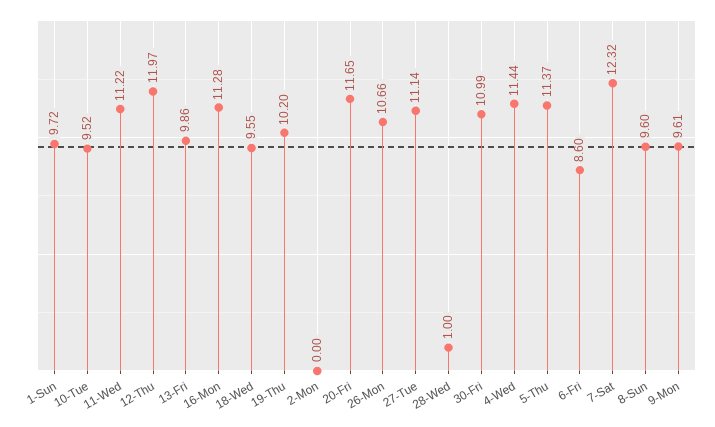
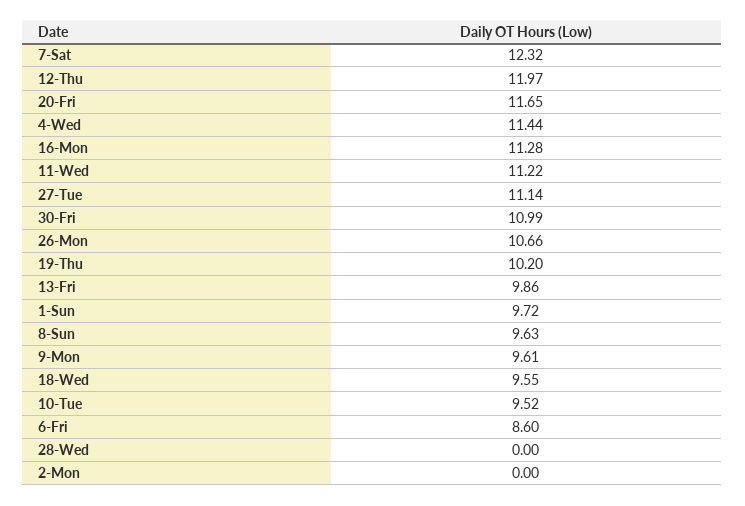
  {
    "1-Sun": 9.72,
    "10-Tue": 9.52,
    "11-Wed": 11.22,
    "12-Thu": 11.97,
    "13-Fri": 9.86,
    "16-Mon": 11.28,
    "18-Wed": 9.55,
    "19-Thu": 10.2,
    "2-Mon": 0,
    "20-Fri": 11.65,
    "26-Mon": 10.66,
    "27-Tue": 11.14,
-   "28-Wed": 1,
+   "28-Wed": 0,
    "30-Fri": 10.99,
    "4-Wed": 11.44,
-   "5-Thu": 11.37,
    "6-Fri": 8.6,
    "7-Sat": 12.32,
-   "8-Sun": 9.6,
+   "8-Sun": 9.63,
    "9-Mon": 9.61
  }

